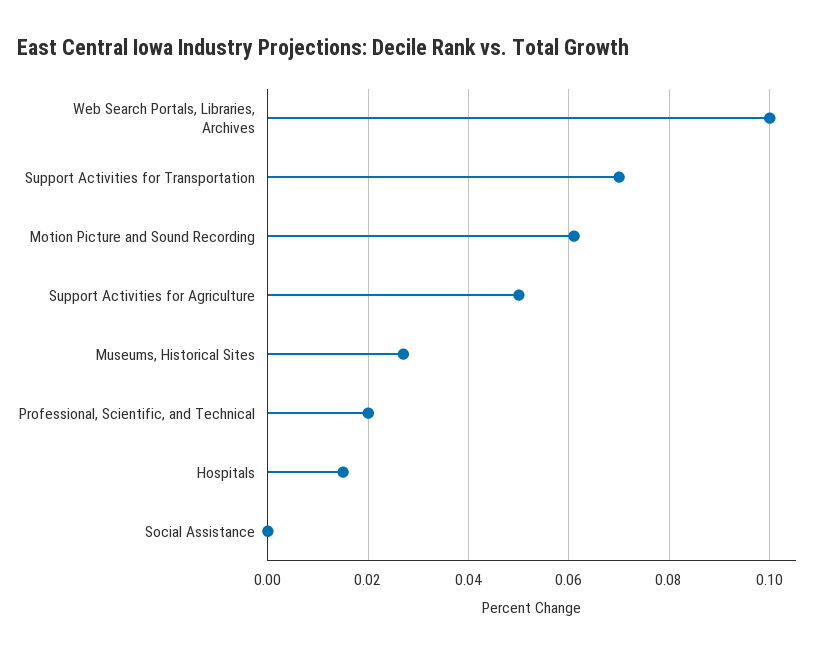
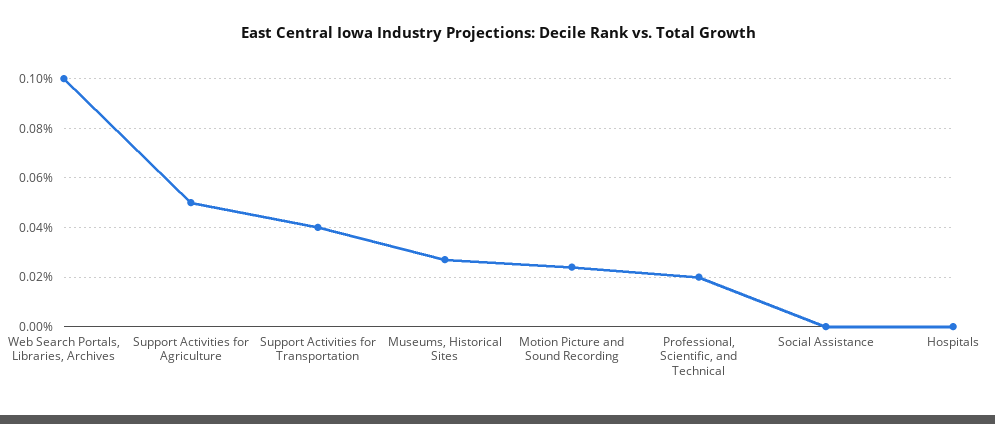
  {
    "Web Search Portals, Libraries, Archives": 0.1,
-   "Support Activities for Transportation": 0.07,
+   "Support Activities for Transportation": 0.04,
-   "Motion Picture and Sound Recording": 0.06,
+   "Motion Picture and Sound Recording": 0.025,
    "Support Activities for Agriculture": 0.05,
    "Museums, Historical Sites": 0.025,
    "Professional, Scientific, and Technical": 0.02,
-   "Hospitals": 0.015,
+   "Hospitals": 0,
    "Social Assistance": 0
  }

